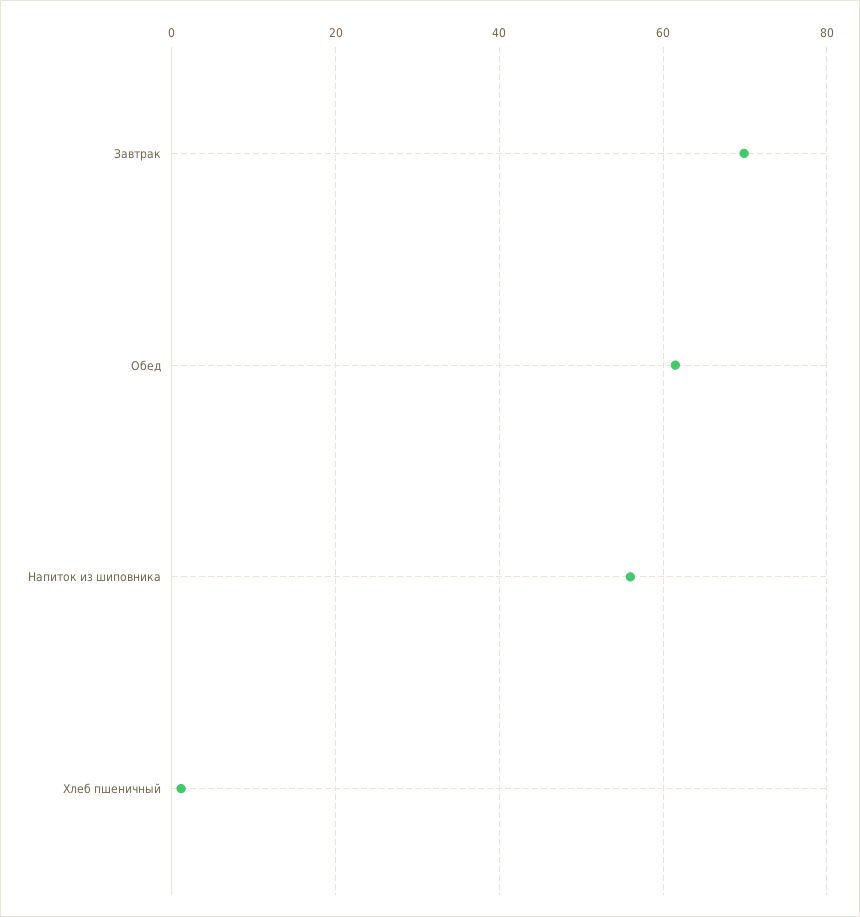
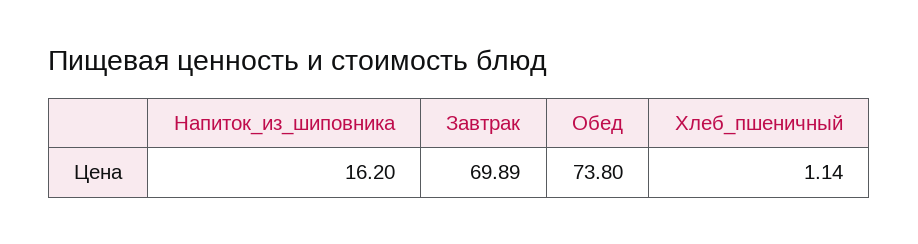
  {
    "Завтрак": 69.89,
-   "Обед": 62,
+   "Обед": 73.8,
-   "Напиток из шиповника": 56,
+   "Напиток из шиповника": 16.2,
    "Хлеб пшеничный": 1.14
  }

